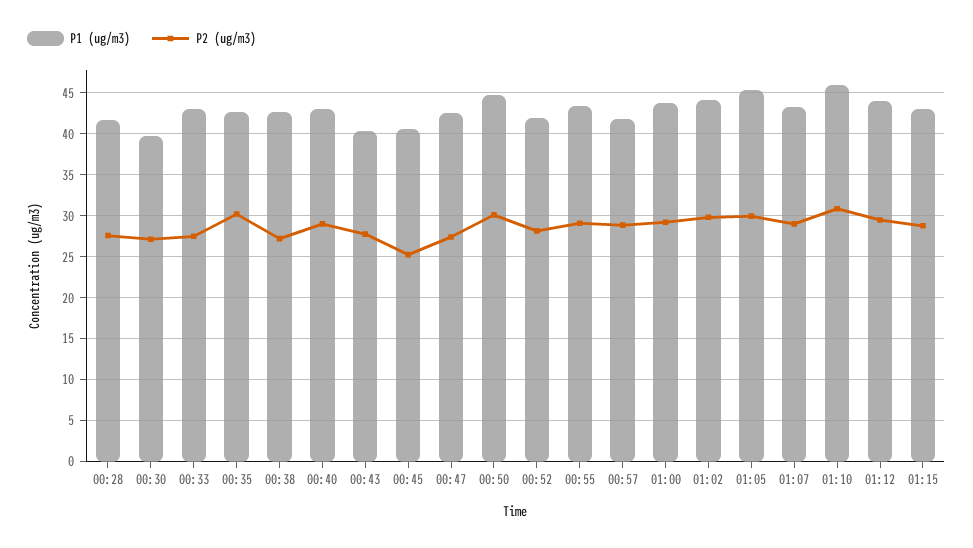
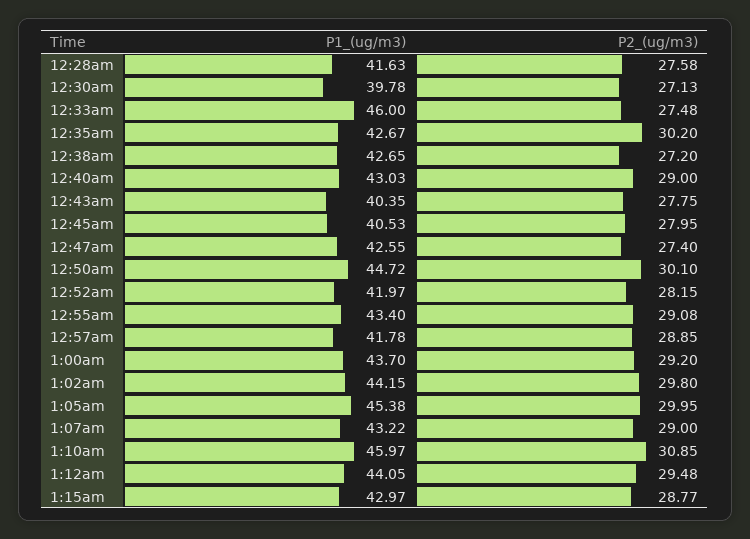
  {
    "P1 (ug/m3)": {
      "00:28": 41.63,
      "00:30": 39.78,
-     "00:33": 43,
+     "00:33": 46,
      "00:35": 42.67,
      "00:38": 42.65,
      "00:40": 43.03,
      "00:43": 40.35,
      "00:45": 40.53,
      "00:47": 42.55,
      "00:50": 44.72,
      "00:52": 41.97,
      "00:55": 43.4,
      "00:57": 41.78,
      "01:00": 43.7,
      "01:02": 44.15,
      "01:05": 45.38,
      "01:07": 43.22,
      "01:10": 45.97,
      "01:12": 44.05,
      "01:15": 42.97
    },
    "P2 (ug/m3)": {
      "00:28": 27.58,
      "00:30": 27.13,
      "00:33": 27.48,
      "00:35": 30.2,
      "00:38": 27.2,
      "00:40": 29,
      "00:43": 27.75,
-     "00:45": 25,
+     "00:45": 27.95,
      "00:47": 27.4,
      "00:50": 30.1,
      "00:52": 28.15,
      "00:55": 29.08,
      "00:57": 28.85,
      "01:00": 29.2,
      "01:02": 29.8,
      "01:05": 29.95,
      "01:07": 29,
      "01:10": 30.85,
      "01:12": 29.48,
      "01:15": 28.77
    }
  }

